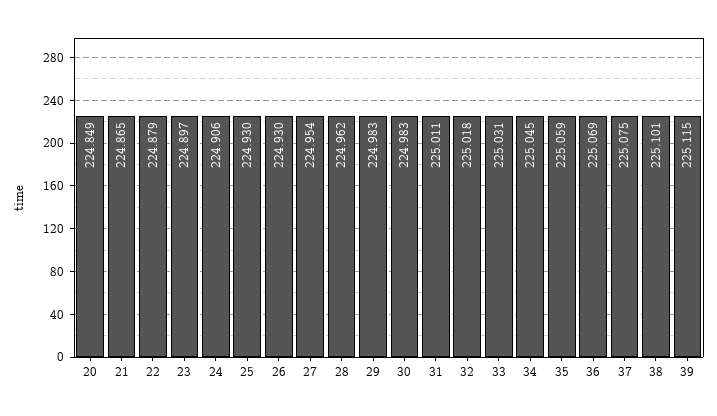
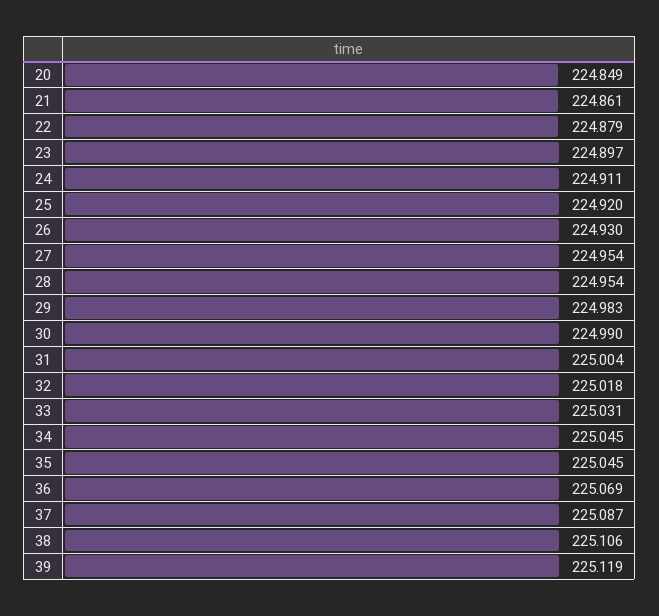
  {
    "20": 224.849,
-   "21": 224.865,
+   "21": 224.861,
    "22": 224.879,
    "23": 224.897,
-   "24": 224.906,
+   "24": 224.911,
-   "25": 224.93,
+   "25": 224.92,
    "26": 224.93,
    "27": 224.954,
-   "28": 224.962,
+   "28": 224.954,
    "29": 224.983,
-   "30": 224.983,
+   "30": 224.99,
-   "31": 225.011,
+   "31": 225.004,
    "32": 225.018,
    "33": 225.031,
    "34": 225.045,
-   "35": 225.059,
+   "35": 225.045,
    "36": 225.069,
-   "37": 225.075,
+   "37": 225.087,
-   "38": 225.101,
+   "38": 225.106,
-   "39": 225.115
+   "39": 225.119
  }

